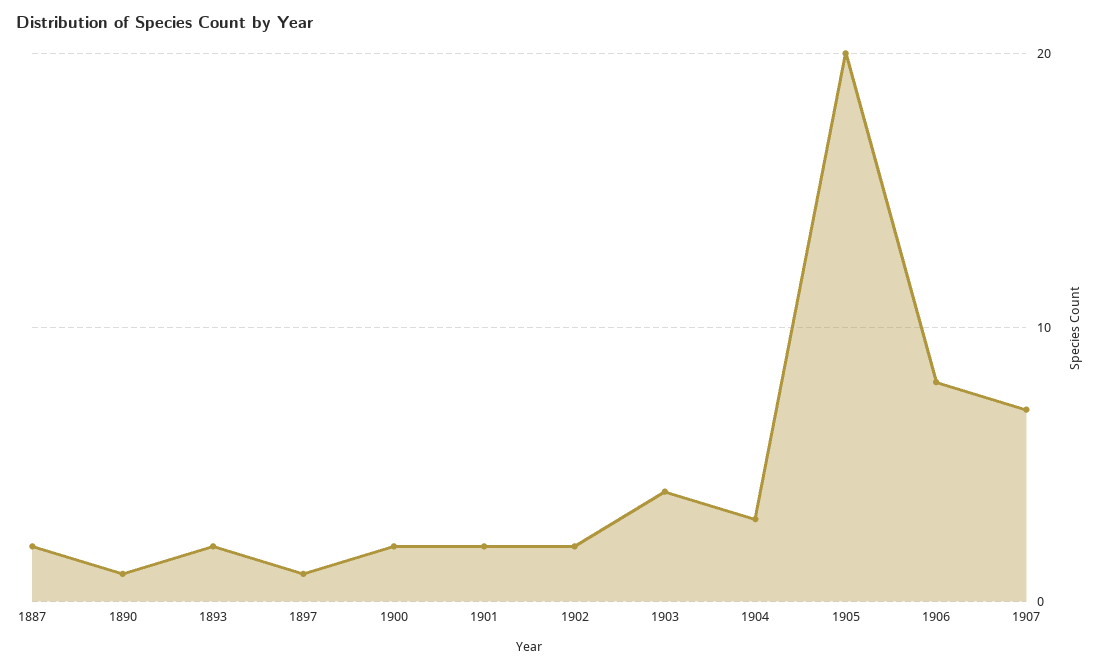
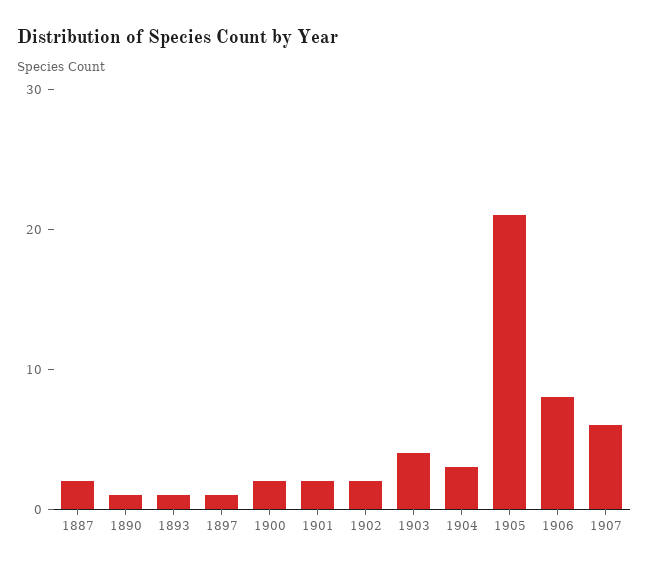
  {
    "1887": 2,
    "1890": 1,
-   "1893": 2,
+   "1893": 1,
    "1897": 1,
    "1900": 2,
    "1901": 2,
    "1902": 2,
    "1903": 4,
    "1904": 3,
-   "1905": 20,
+   "1905": 21,
    "1906": 8,
-   "1907": 7
+   "1907": 6
  }

